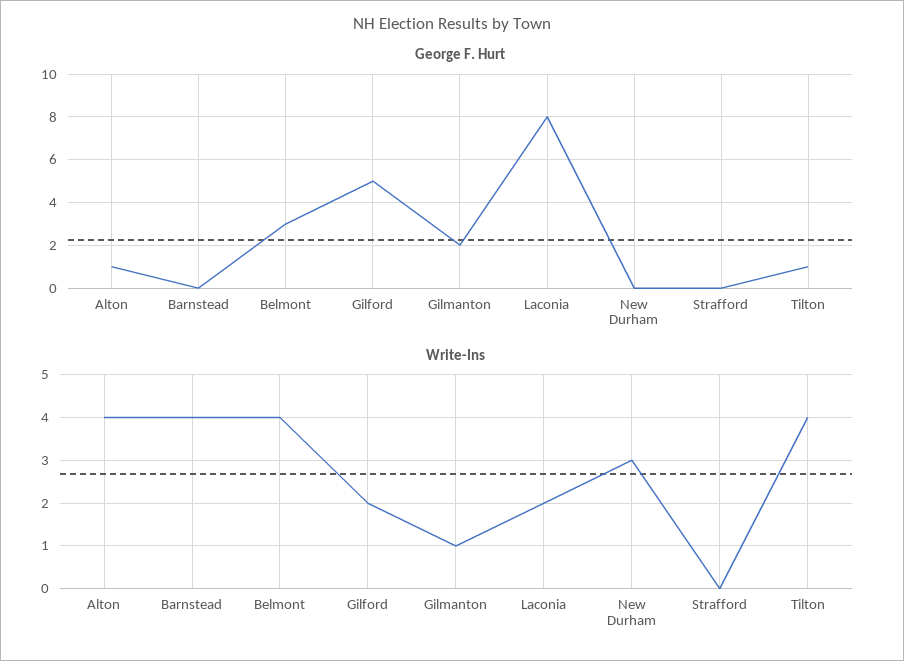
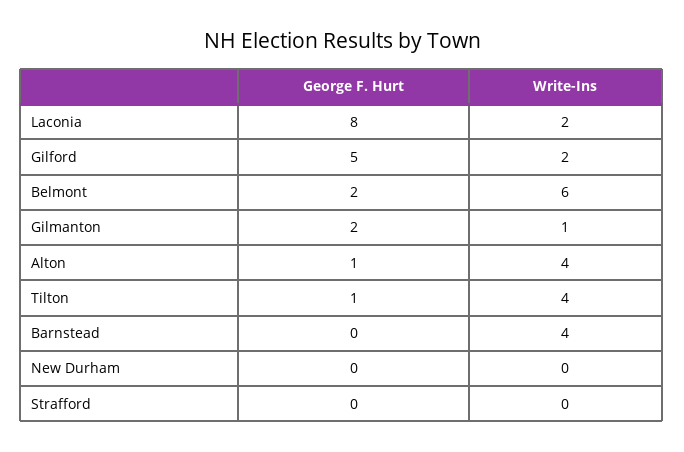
  {
    "George F. Hurt": {
      "Alton": 1,
      "Barnstead": 0,
-     "Belmont": 3,
+     "Belmont": 2,
      "Gilford": 5,
      "Gilmanton": 2,
      "Laconia": 8,
      "New Durham": 0,
      "Strafford": 0,
      "Tilton": 1
    },
    "Write-Ins": {
      "Alton": 4,
      "Barnstead": 4,
-     "Belmont": 4,
+     "Belmont": 6,
      "Gilford": 2,
      "Gilmanton": 1,
      "Laconia": 2,
-     "New Durham": 3,
+     "New Durham": 0,
      "Strafford": 0,
      "Tilton": 4
    }
  }

